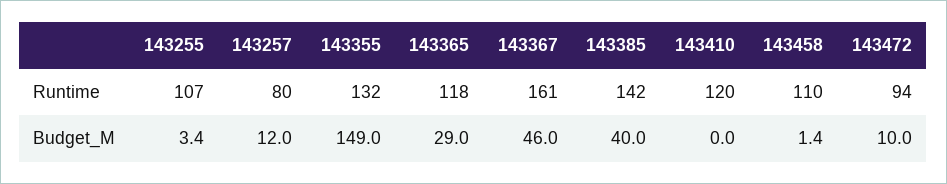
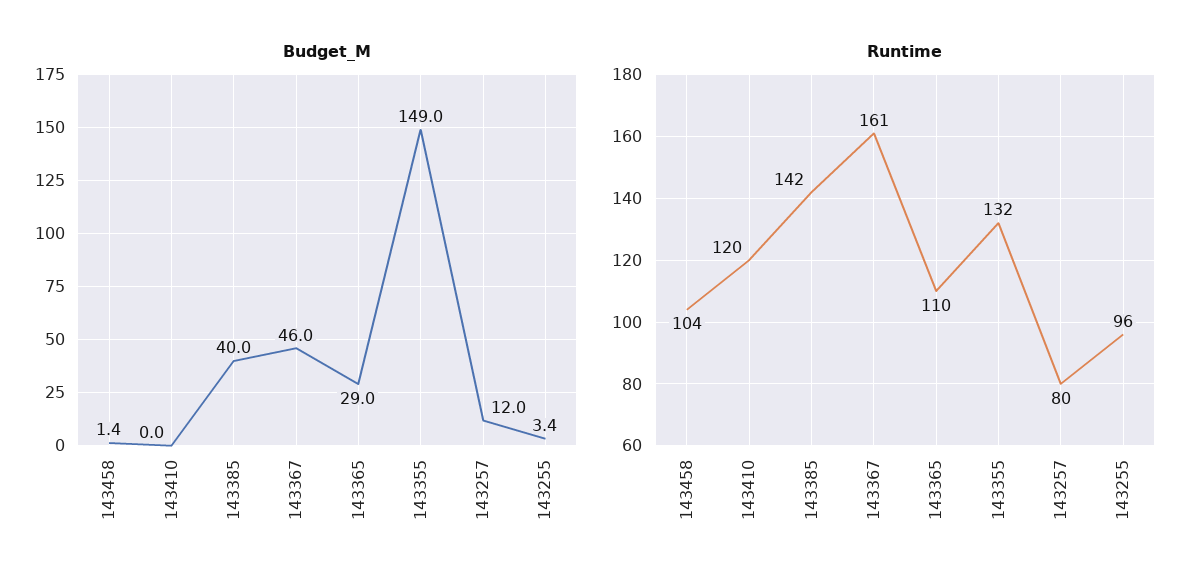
  {
    "Runtime": {
-     "143255": 107,
+     "143255": 96,
      "143257": 80,
      "143355": 132,
-     "143365": 118,
+     "143365": 110,
      "143367": 161,
      "143385": 142,
      "143410": 120,
-     "143458": 110,
+     "143458": 104
-     "143472": 94
    },
    "Budget_M": {
      "143255": 3.4,
      "143257": 12,
      "143355": 149,
      "143365": 29,
      "143367": 46,
      "143385": 40,
      "143410": 0,
-     "143458": 1.4,
+     "143458": 1.4
-     "143472": 10
    }
  }

